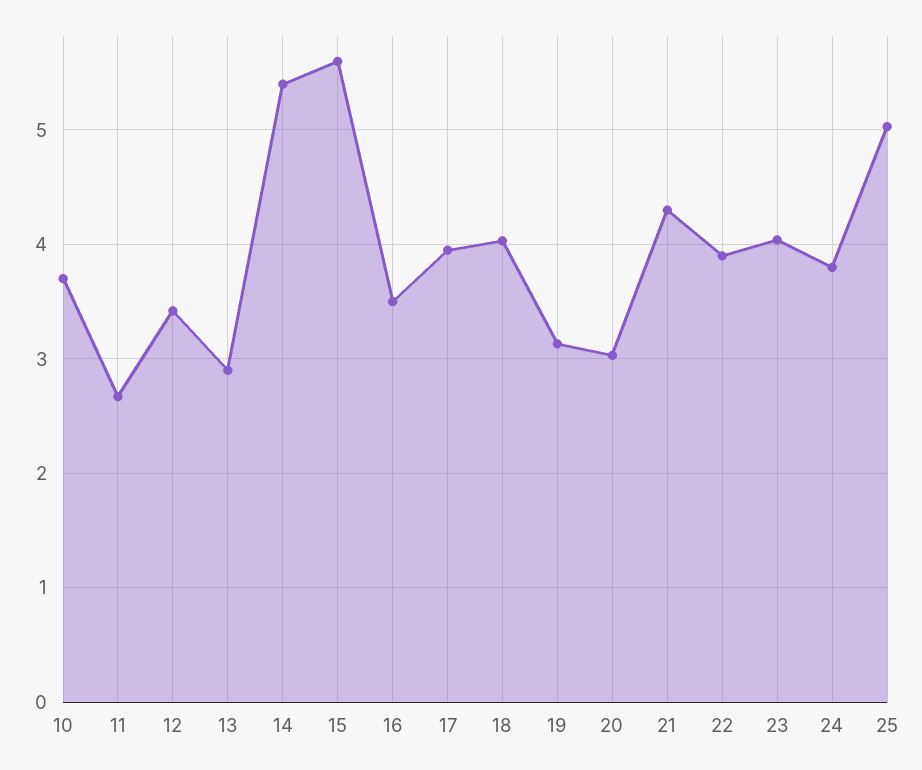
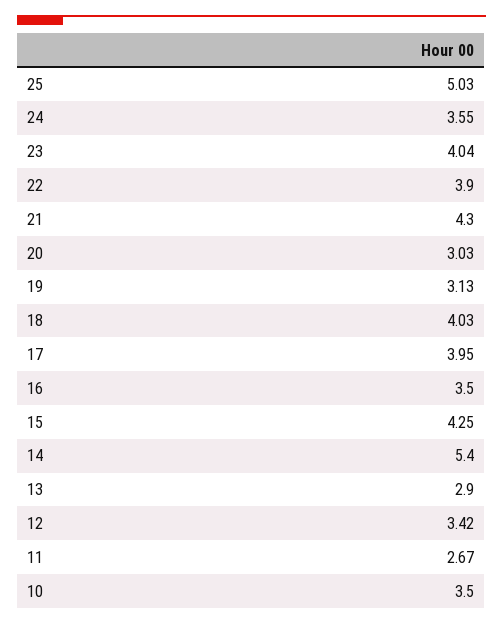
  {
-   "10": 3.7,
+   "10": 3.5,
    "11": 2.67,
    "12": 3.42,
    "13": 2.9,
    "14": 5.4,
-   "15": 5.6,
+   "15": 4.25,
    "16": 3.5,
    "17": 3.95,
    "18": 4.03,
    "19": 3.13,
    "20": 3.03,
    "21": 4.3,
    "22": 3.9,
    "23": 4.04,
-   "24": 3.8,
+   "24": 3.55,
    "25": 5.03
  }

